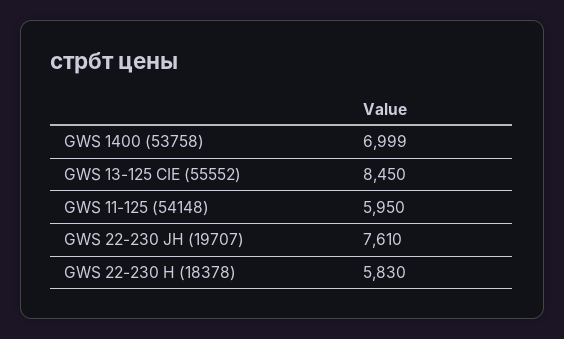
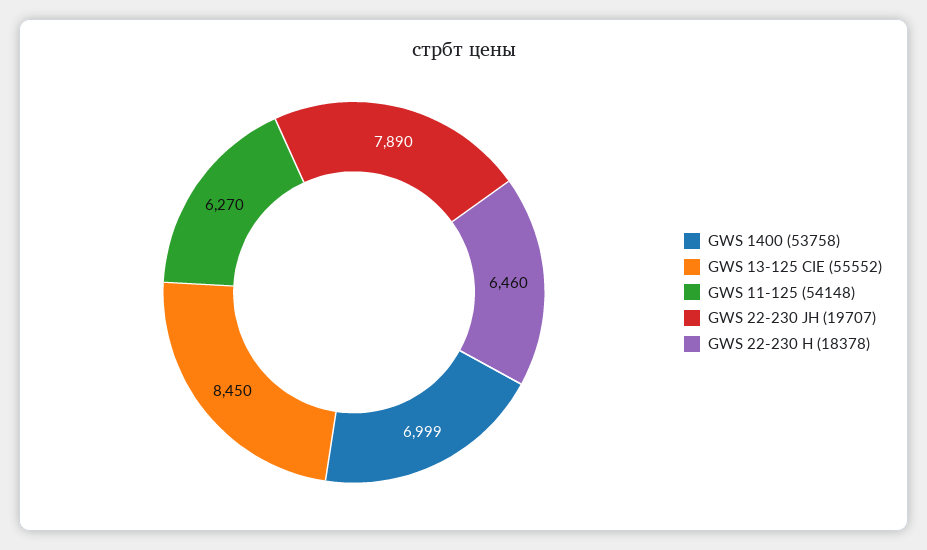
  {
    "GWS 1400 (53758)": 6999,
    "GWS 13-125 CIE (55552)": 8450,
-   "GWS 11-125 (54148)": 5950,
+   "GWS 11-125 (54148)": 6270,
-   "GWS 22-230 JH (19707)": 7610,
+   "GWS 22-230 JH (19707)": 7890,
-   "GWS 22-230 H (18378)": 5830
+   "GWS 22-230 H (18378)": 6460
  }

